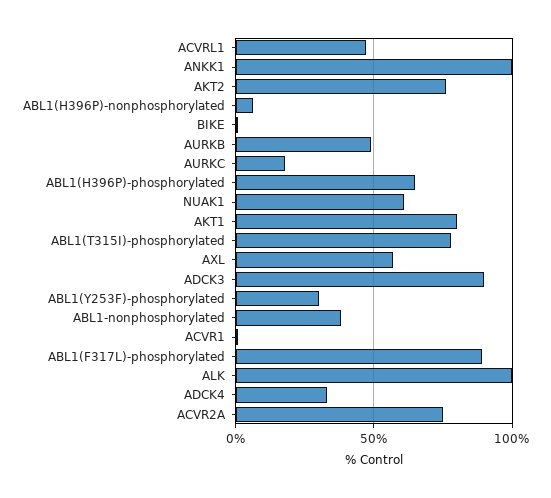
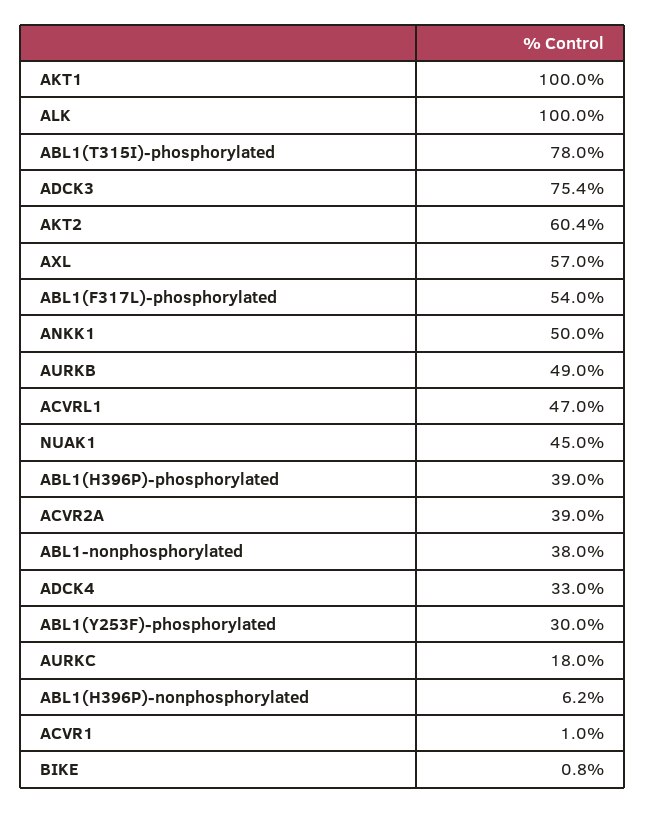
  {
    "ACVRL1": 47,
-   "ANKK1": 100,
+   "ANKK1": 50,
-   "AKT2": 75,
+   "AKT2": 60.4,
    "ABL1(H396P)-nonphosphorylated": 6.2,
    "BIKE": 0.8,
    "AURKB": 49,
    "AURKC": 18,
-   "ABL1(H396P)-phosphorylated": 65,
+   "ABL1(H396P)-phosphorylated": 39,
-   "NUAK1": 60,
+   "NUAK1": 45,
-   "AKT1": 80,
+   "AKT1": 100,
    "ABL1(T315I)-phosphorylated": 78,
    "AXL": 57,
-   "ADCK3": 90,
+   "ADCK3": 75.4,
    "ABL1(Y253F)-phosphorylated": 30,
    "ABL1-nonphosphorylated": 38,
    "ACVR1": 1,
-   "ABL1(F317L)-phosphorylated": 90,
+   "ABL1(F317L)-phosphorylated": 54,
    "ALK": 100,
    "ADCK4": 33,
-   "ACVR2A": 75
+   "ACVR2A": 39
  }

